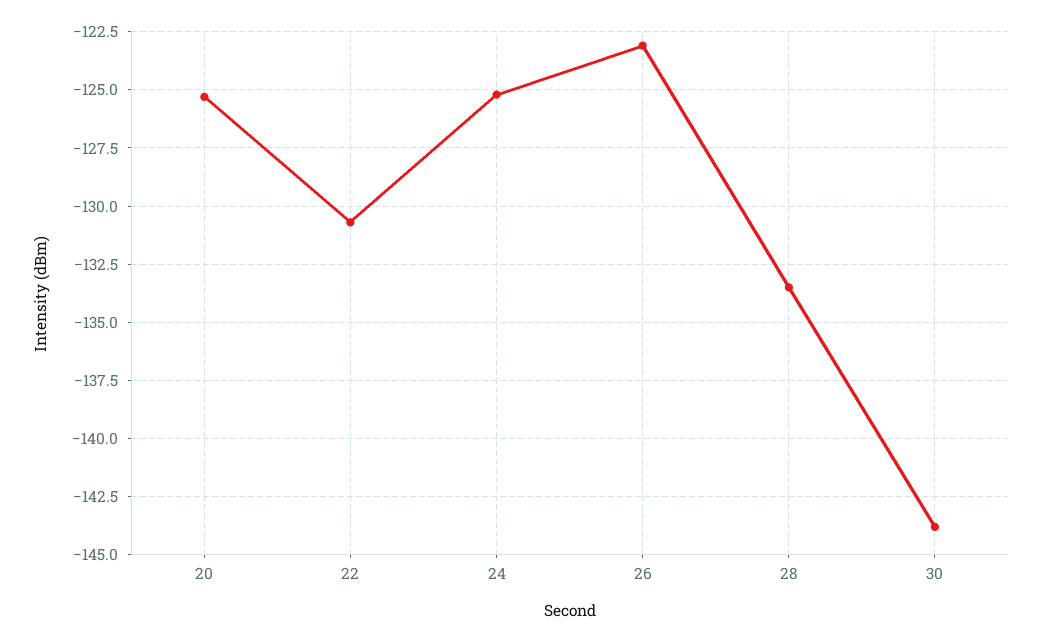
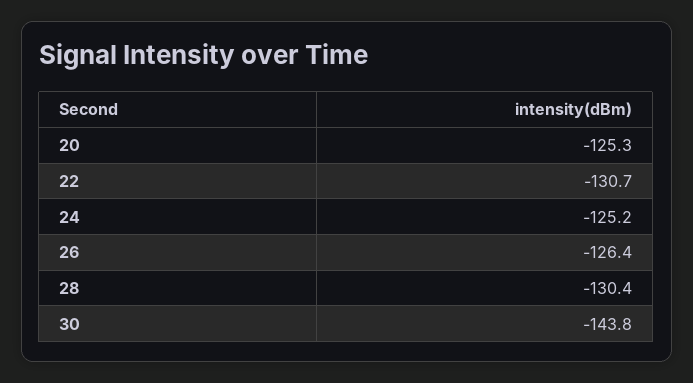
  {
    "20": -125.3,
    "22": -130.7,
    "24": -125.2,
-   "26": -123,
+   "26": -126.4,
-   "28": -133.5,
+   "28": -130.4,
    "30": -143.8
  }

